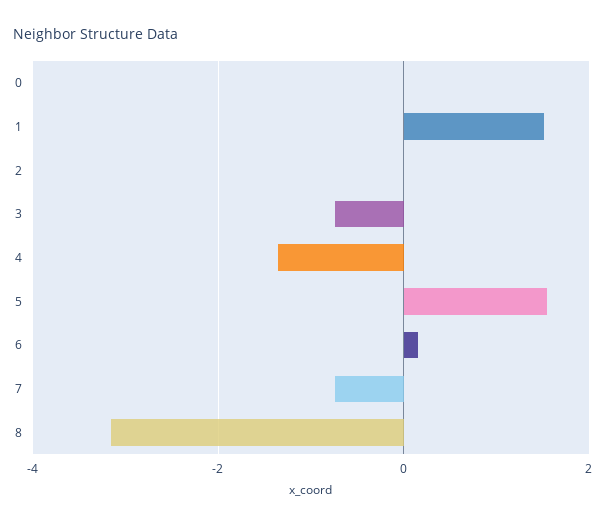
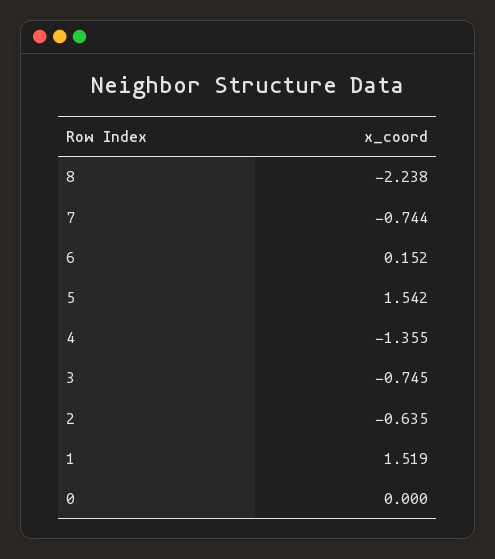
  {
    "0": 0,
    "1": 1.519,
-   "2": 0,
+   "2": -0.635,
    "3": -0.745,
    "4": -1.355,
    "5": 1.542,
    "6": 0.152,
    "7": -0.744,
-   "8": -3.2
+   "8": -2.238
  }

